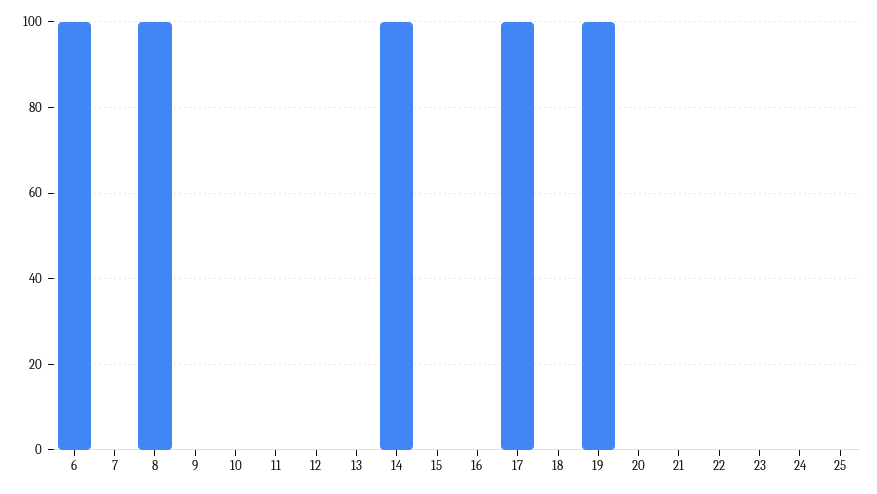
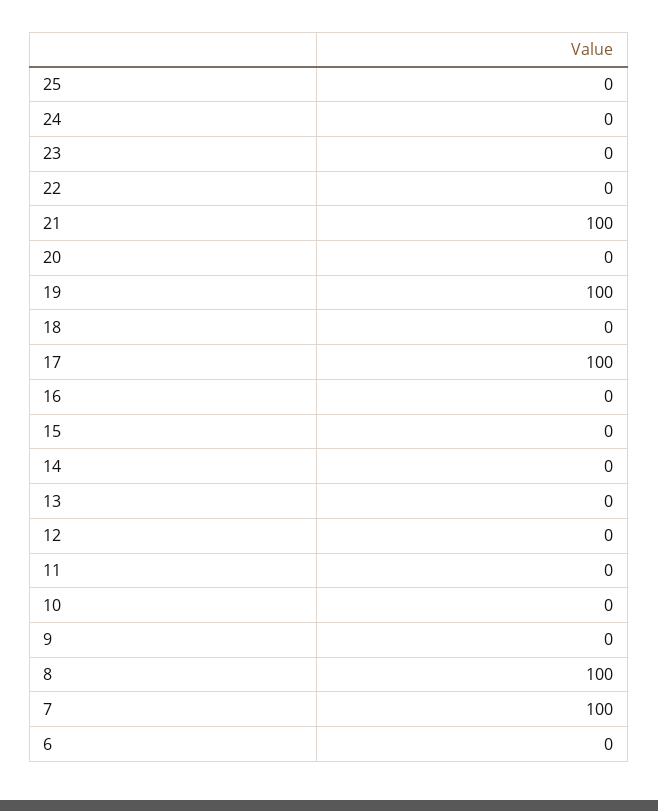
  {
-   "6": 100,
+   "6": 0,
-   "7": 0,
+   "7": 100,
    "8": 100,
    "9": 0,
    "10": 0,
    "11": 0,
    "12": 0,
    "13": 0,
-   "14": 100,
+   "14": 0,
    "15": 0,
    "16": 0,
    "17": 100,
    "18": 0,
    "19": 100,
    "20": 0,
-   "21": 0,
+   "21": 100,
    "22": 0,
    "23": 0,
    "24": 0,
    "25": 0
  }

